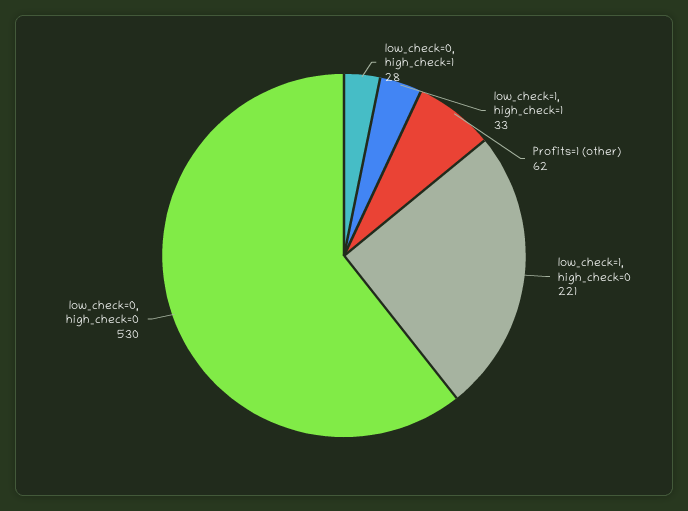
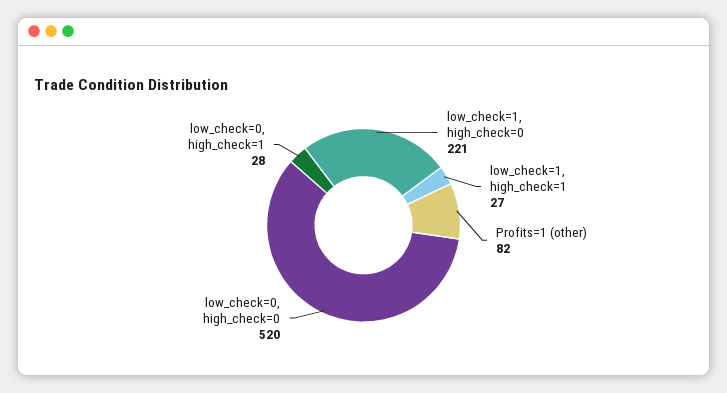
  {
    "low_check=0, high_check=1": 28,
-   "low_check=1, high_check=1": 33,
+   "low_check=1, high_check=1": 27,
-   "Profits=1 (other)": 62,
+   "Profits=1 (other)": 82,
    "low_check=1, high_check=0": 221,
-   "low_check=0, high_check=0": 530
+   "low_check=0, high_check=0": 520
  }

